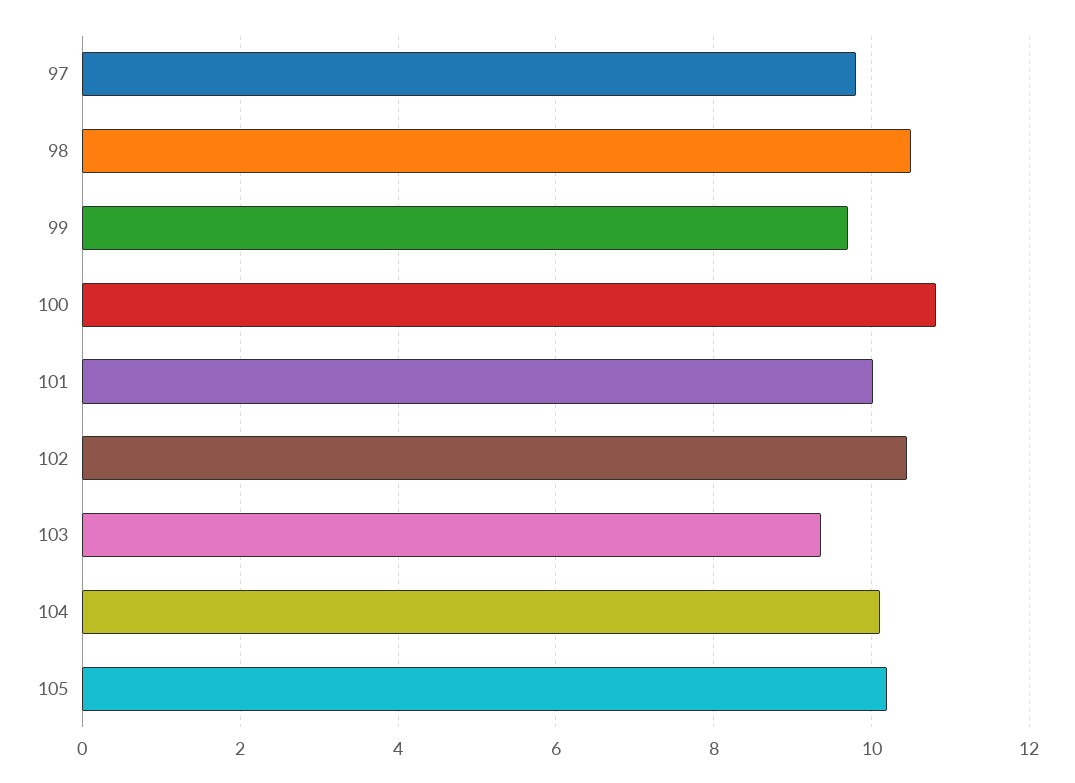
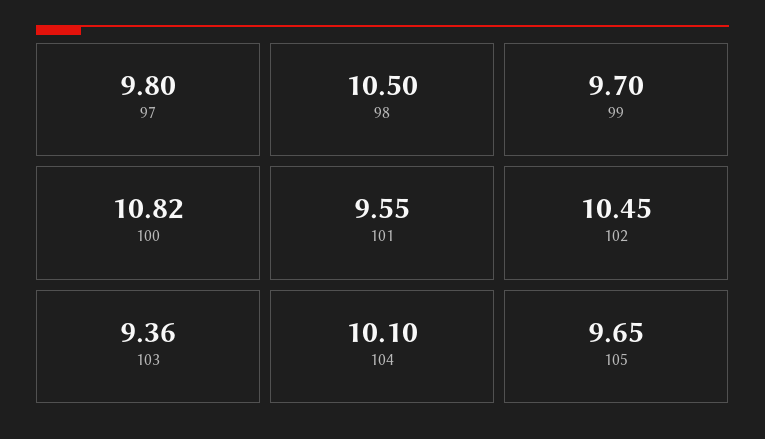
  {
    "97": 9.8,
    "98": 10.5,
    "99": 9.7,
    "100": 10.82,
-   "101": 10,
+   "101": 9.55,
    "102": 10.45,
    "103": 9.36,
    "104": 10.1,
-   "105": 10.2
+   "105": 9.65
  }

